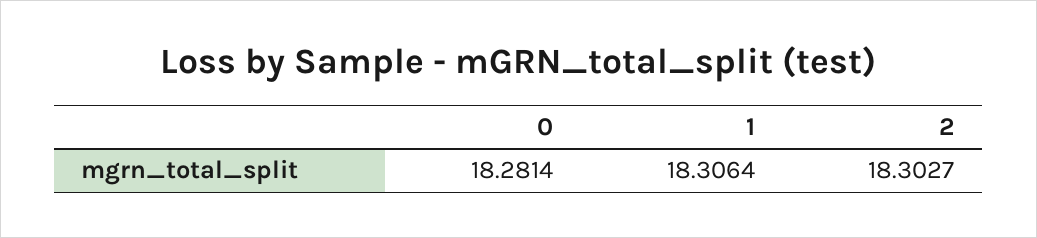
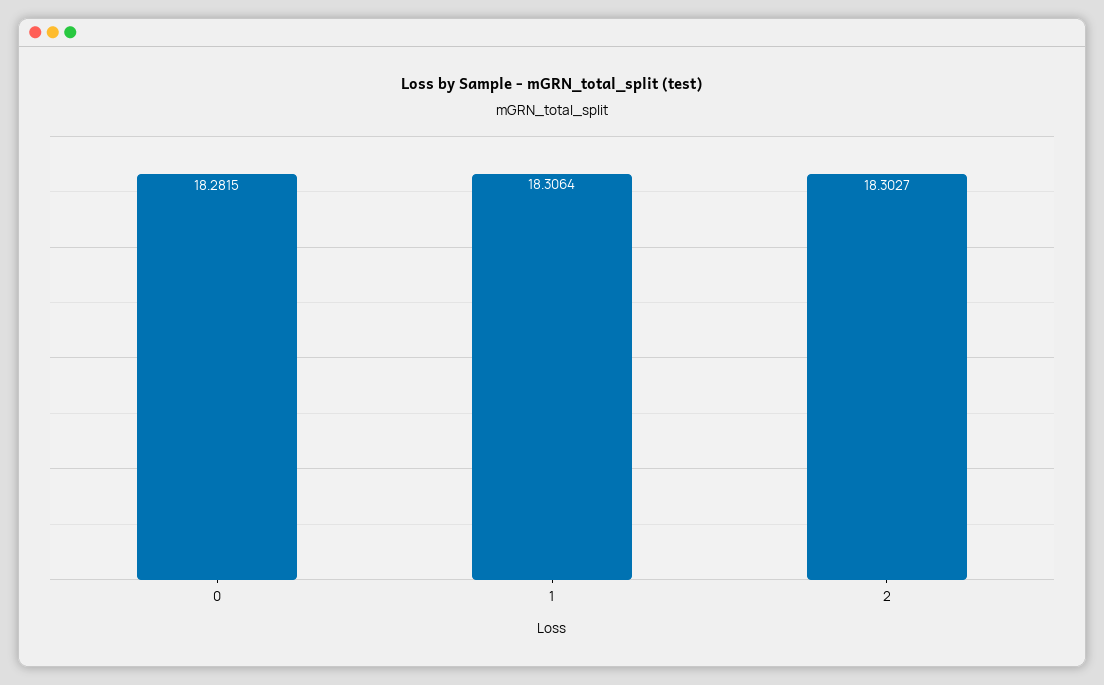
  {
-   "0": 18.2814,
+   "0": 18.2815,
    "1": 18.3064,
    "2": 18.3027
  }

